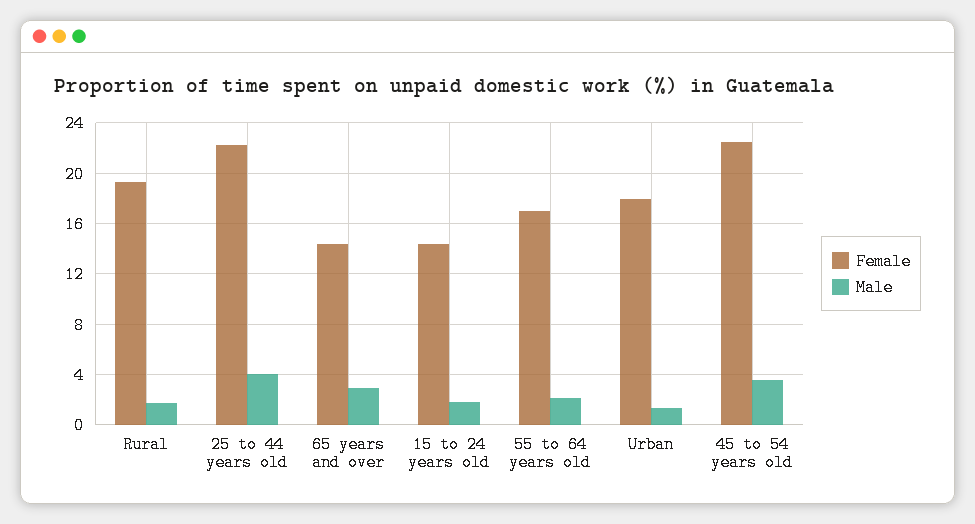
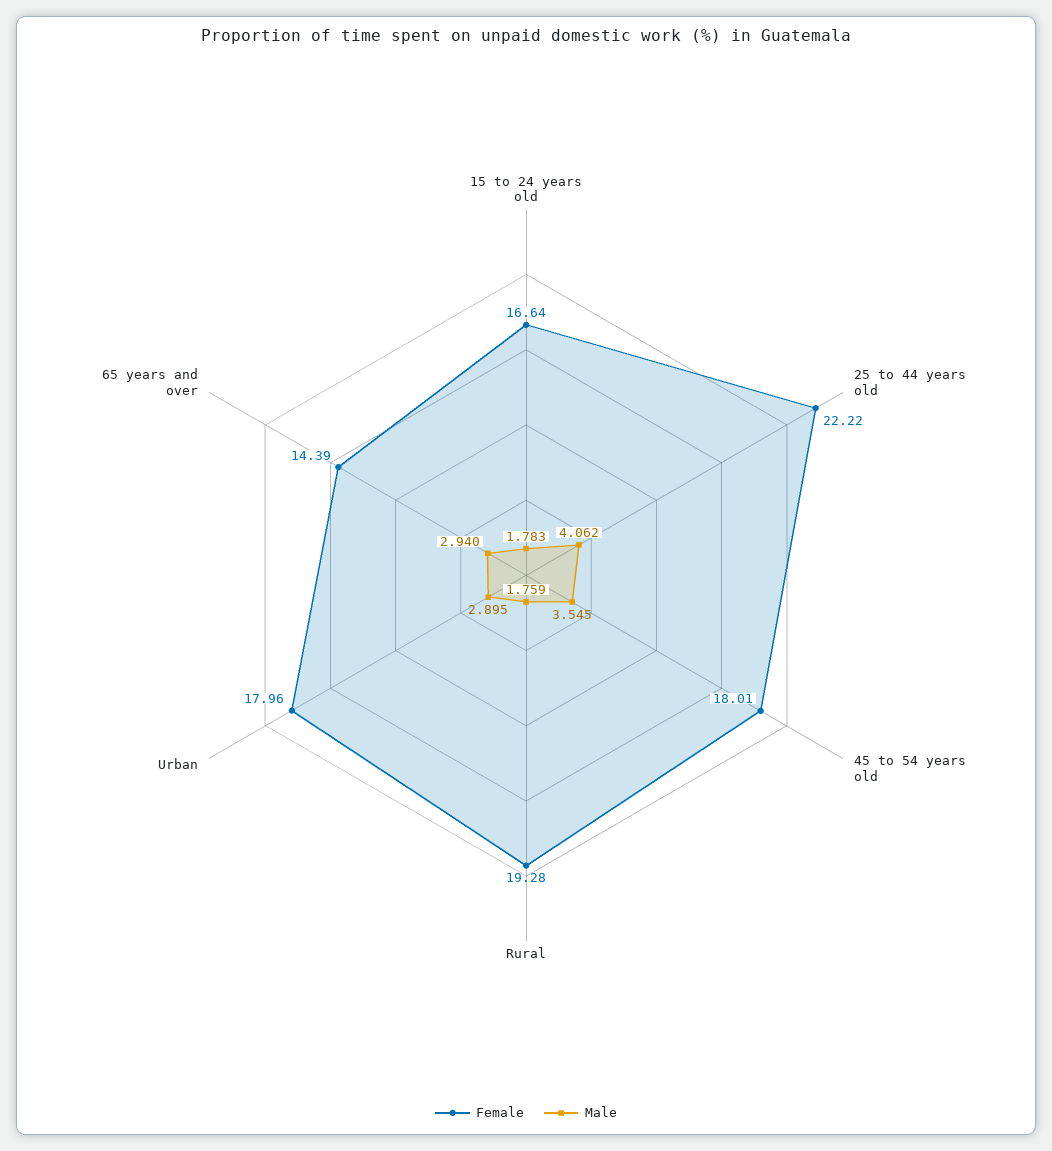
  {
    "Female": {
      "Rural": 19.28,
      "25 to 44 years old": 22.22,
      "65 years and over": 14.39,
-     "15 to 24 years old": 14.5,
+     "15 to 24 years old": 16.64,
-     "55 to 64 years old": 17,
      "Urban": 17.96,
-     "45 to 54 years old": 22.5
+     "45 to 54 years old": 18.01
    },
    "Male": {
      "Rural": 1.759,
      "25 to 44 years old": 4.062,
      "65 years and over": 2.94,
      "15 to 24 years old": 1.783,
-     "55 to 64 years old": 2,
-     "Urban": 1.5,
+     "Urban": 2.895,
      "45 to 54 years old": 3.545
    }
  }

